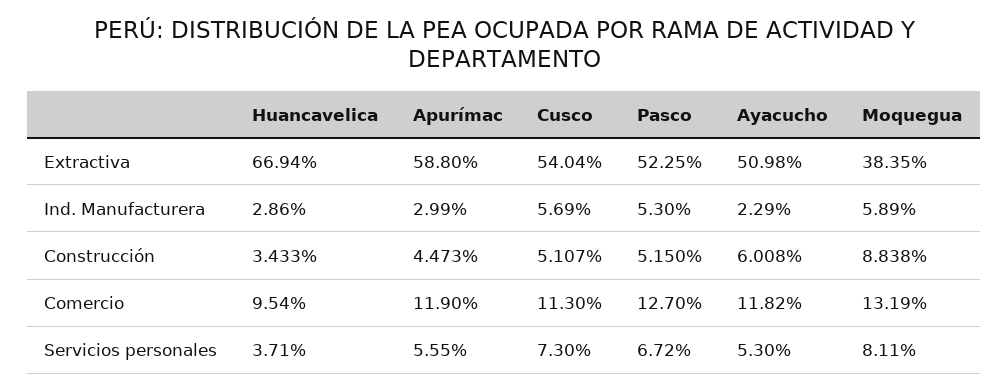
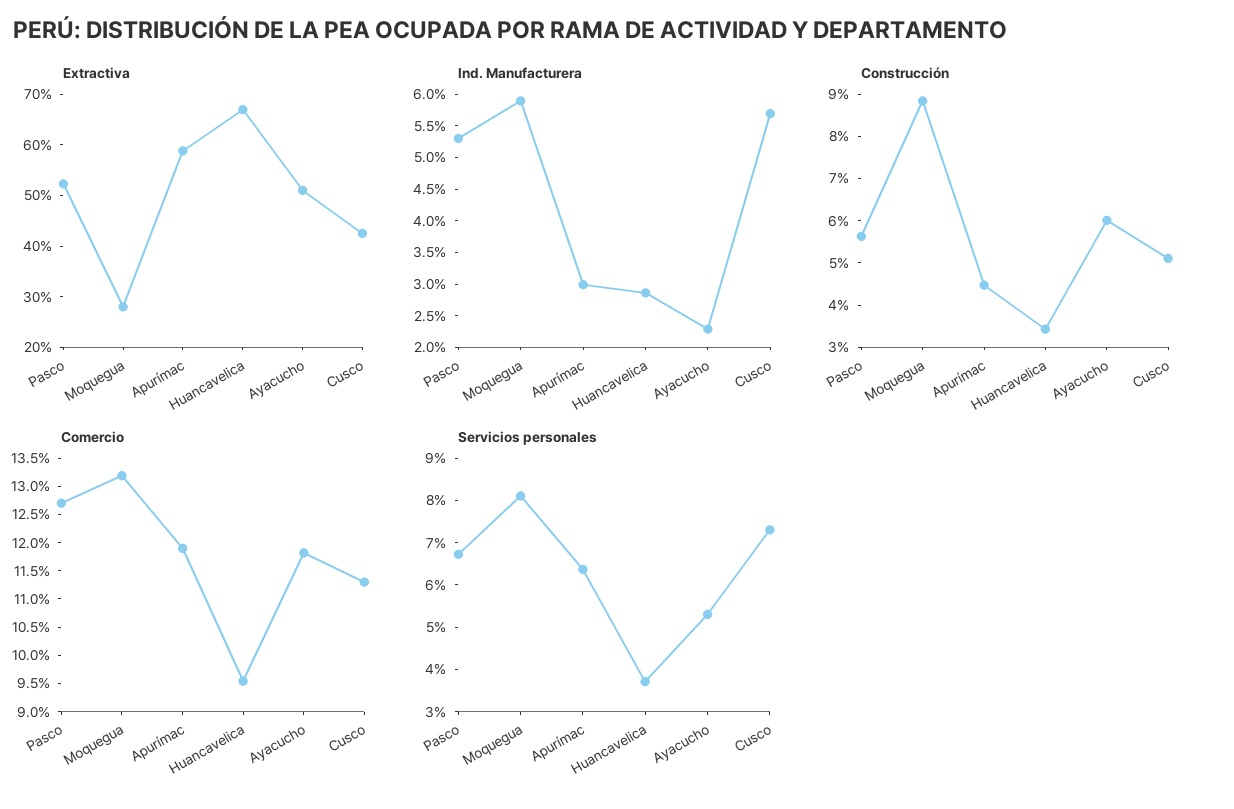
  {
    "Extractiva": {
      "Huancavelica": 66.94,
      "Apurímac": 58.8,
-     "Cusco": 54.04,
+     "Cusco": 42,
      "Pasco": 52.25,
      "Ayacucho": 50.98,
-     "Moquegua": 38.35
+     "Moquegua": 28
    },
    "Ind. Manufacturera": {
      "Huancavelica": 2.86,
      "Apurímac": 2.99,
      "Cusco": 5.69,
      "Pasco": 5.3,
      "Ayacucho": 2.29,
      "Moquegua": 5.89
    },
    "Construcción": {
      "Huancavelica": 3.433,
      "Apurímac": 4.473,
      "Cusco": 5.107,
-     "Pasco": 5.15,
+     "Pasco": 5.6,
      "Ayacucho": 6.008,
      "Moquegua": 8.838
    },
    "Comercio": {
      "Huancavelica": 9.54,
      "Apurímac": 11.9,
      "Cusco": 11.3,
      "Pasco": 12.7,
      "Ayacucho": 11.82,
      "Moquegua": 13.19
    },
    "Servicios personales": {
      "Huancavelica": 3.71,
-     "Apurímac": 5.55,
+     "Apurímac": 6.4,
      "Cusco": 7.3,
      "Pasco": 6.72,
      "Ayacucho": 5.3,
      "Moquegua": 8.11
    }
  }

